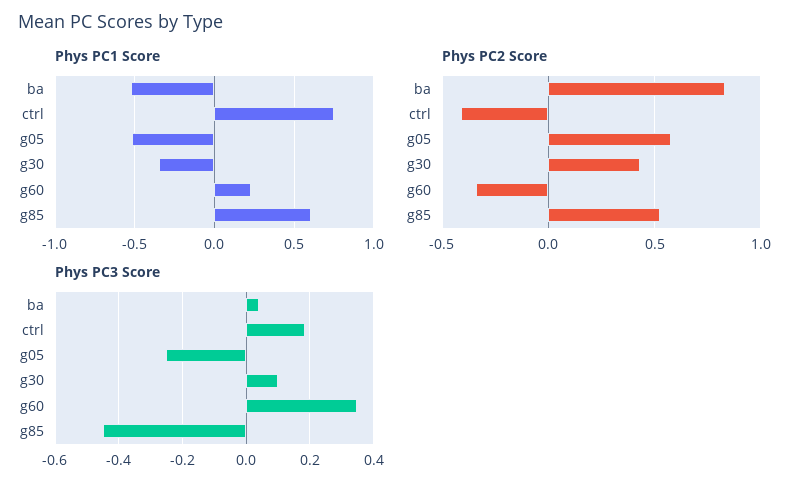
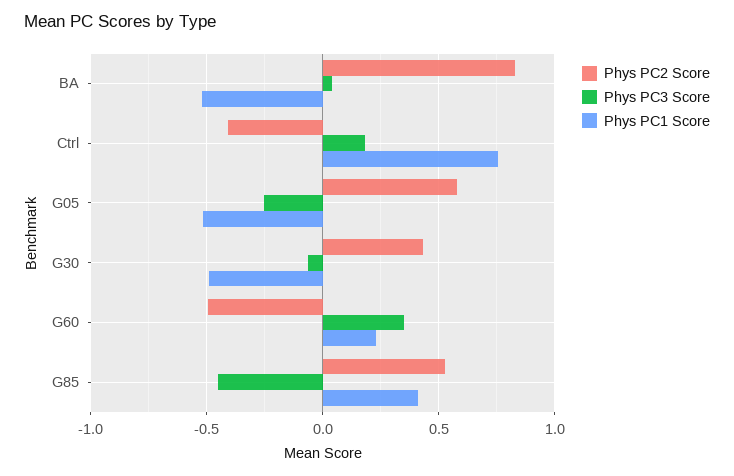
  {
    "Phys PC1 Score": {
      "ba": -0.5,
      "ctrl": 0.75,
      "g05": -0.5,
-     "g30": -0.35,
+     "g30": -0.5,
      "g60": 0.25,
-     "g85": 0.6
+     "g85": 0.4
    },
    "Phys PC2 Score": {
      "ba": 0.85,
      "ctrl": -0.4,
      "g05": 0.6,
      "g30": 0.45,
-     "g60": -0.35,
+     "g60": -0.5,
      "g85": 0.55
    },
    "Phys PC3 Score": {
      "ba": 0.04,
      "ctrl": 0.18,
      "g05": -0.26,
-     "g30": 0.1,
+     "g30": -0.05,
      "g60": 0.34,
      "g85": -0.46
    }
  }

